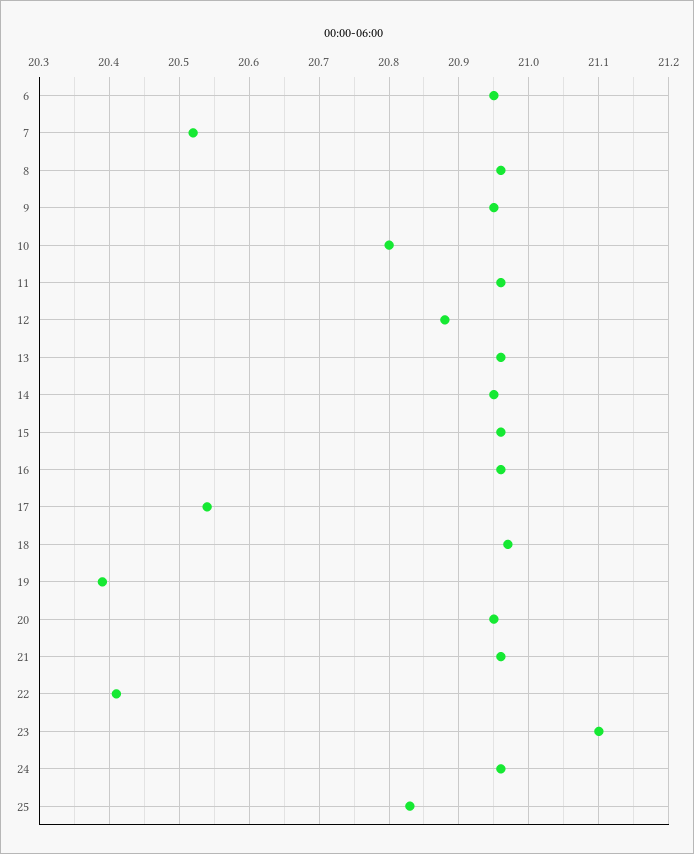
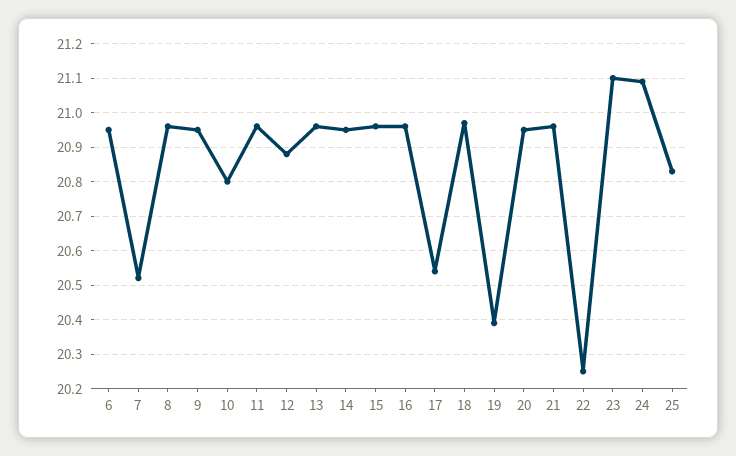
  {
    "6": 20.95,
    "7": 20.52,
    "8": 20.96,
    "9": 20.95,
    "10": 20.8,
    "11": 20.96,
    "12": 20.88,
    "13": 20.96,
    "14": 20.95,
    "15": 20.96,
    "16": 20.96,
    "17": 20.54,
    "18": 20.97,
    "19": 20.39,
    "20": 20.95,
    "21": 20.96,
-   "22": 20.41,
+   "22": 20.25,
    "23": 21.1,
-   "24": 20.96,
+   "24": 21.1,
    "25": 20.83
  }

